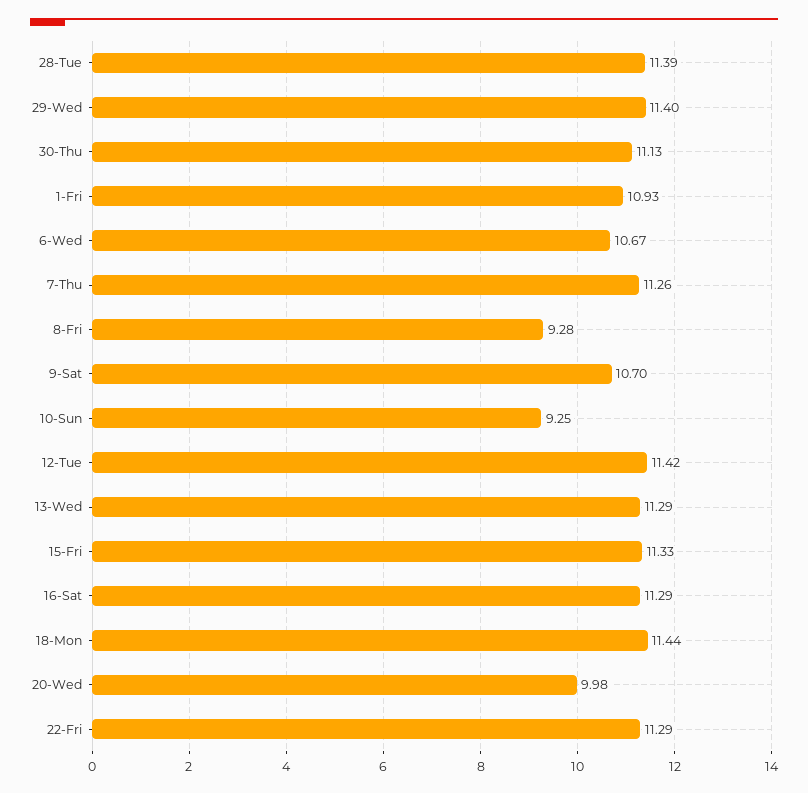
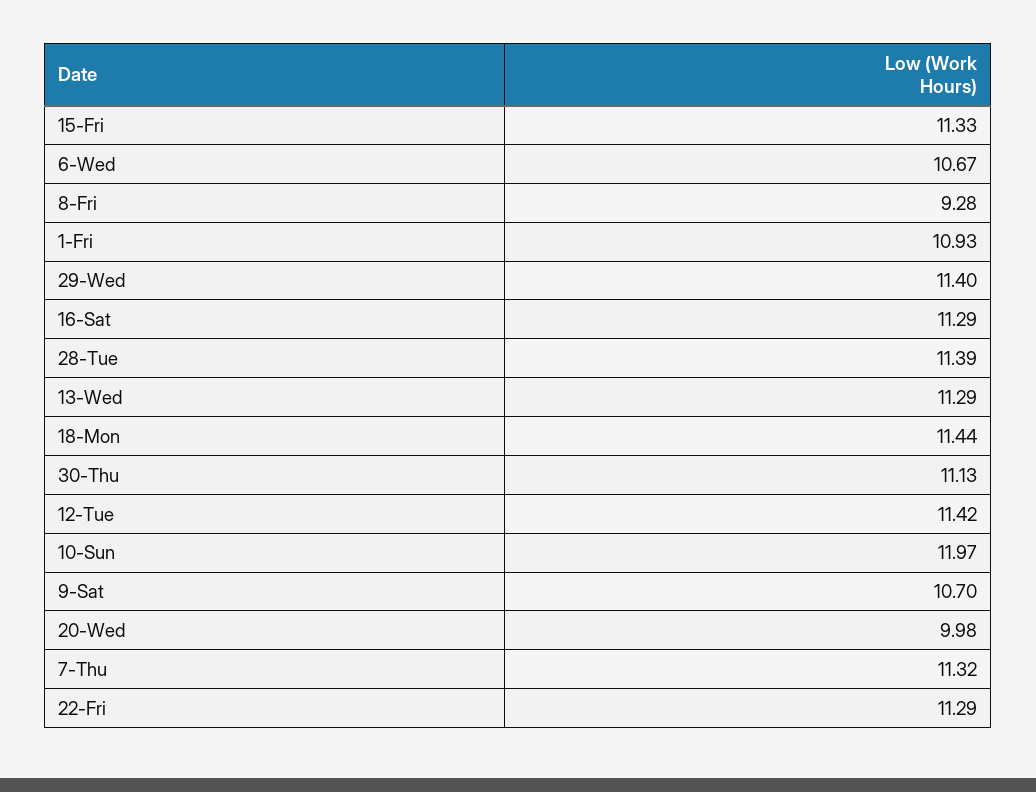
  {
    "28-Tue": 11.39,
    "29-Wed": 11.4,
    "30-Thu": 11.13,
    "1-Fri": 10.93,
    "6-Wed": 10.67,
-   "7-Thu": 11.26,
+   "7-Thu": 11.32,
    "8-Fri": 9.28,
    "9-Sat": 10.7,
-   "10-Sun": 9.25,
+   "10-Sun": 11.97,
    "12-Tue": 11.42,
    "13-Wed": 11.29,
    "15-Fri": 11.33,
    "16-Sat": 11.29,
    "18-Mon": 11.44,
    "20-Wed": 9.98,
    "22-Fri": 11.29
  }

